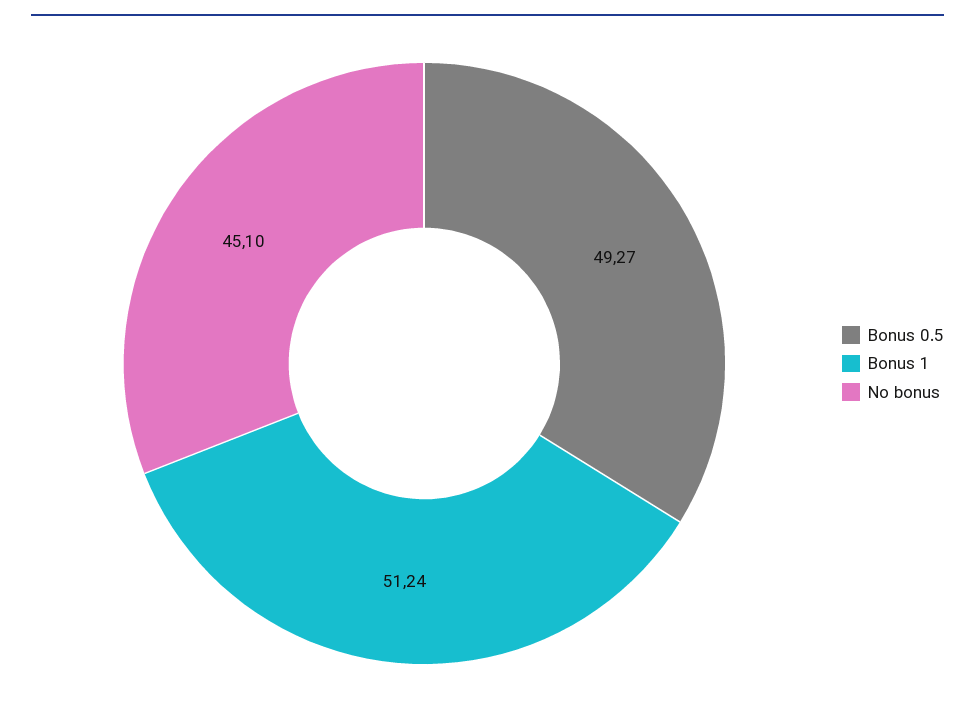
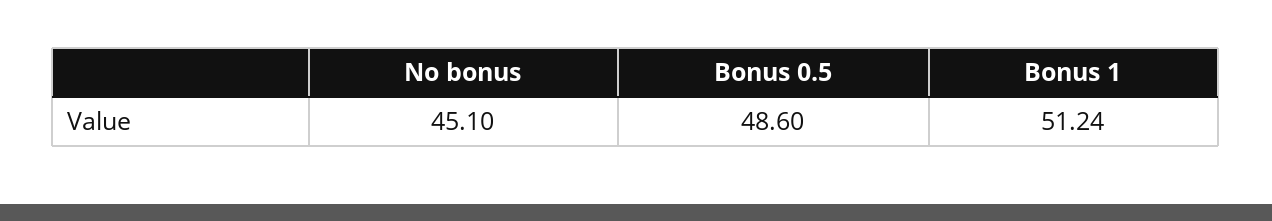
  {
-   "Bonus 0.5": 49.27,
+   "Bonus 0.5": 48.6,
    "Bonus 1": 51.24,
    "No bonus": 45.1
  }

